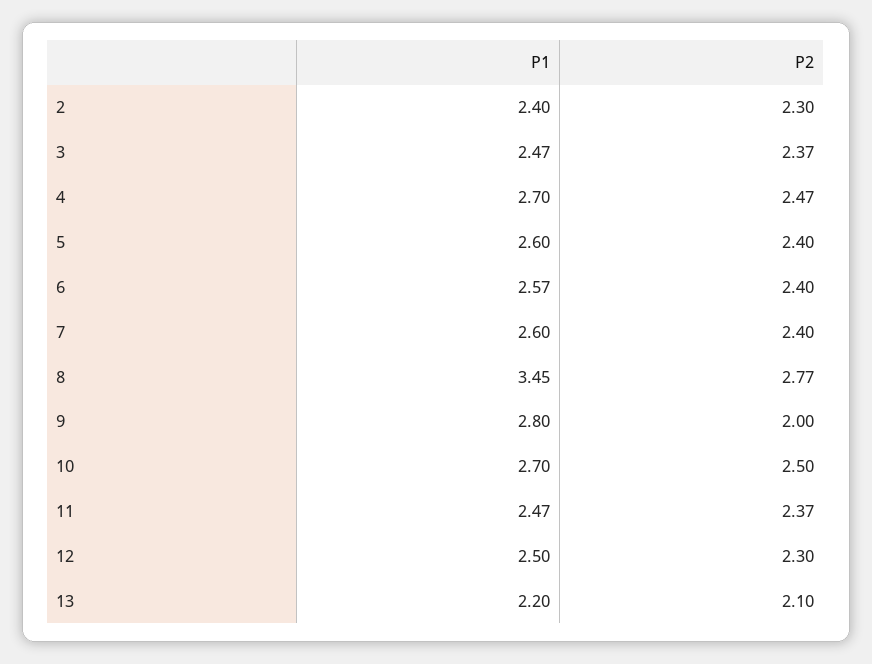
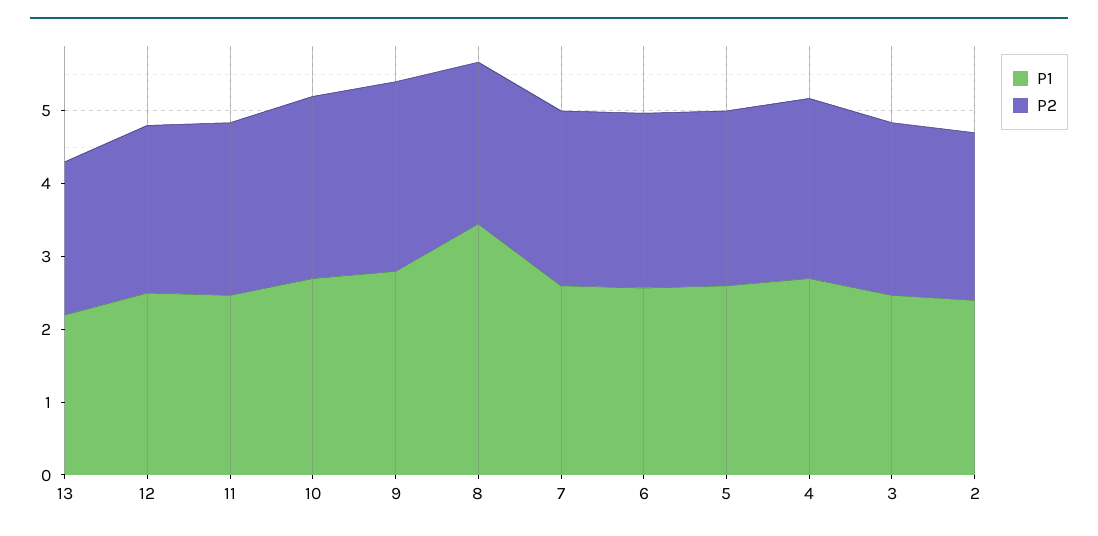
  {
    "P1": {
      "2": 2.4,
      "3": 2.47,
      "4": 2.7,
      "5": 2.6,
      "6": 2.57,
      "7": 2.6,
      "8": 3.45,
      "9": 2.8,
      "10": 2.7,
      "11": 2.47,
      "12": 2.5,
      "13": 2.2
    },
    "P2": {
      "2": 2.3,
      "3": 2.37,
      "4": 2.47,
      "5": 2.4,
      "6": 2.4,
      "7": 2.4,
-     "8": 2.77,
+     "8": 2.2,
-     "9": 2,
+     "9": 2.6,
      "10": 2.5,
      "11": 2.37,
      "12": 2.3,
      "13": 2.1
    }
  }

